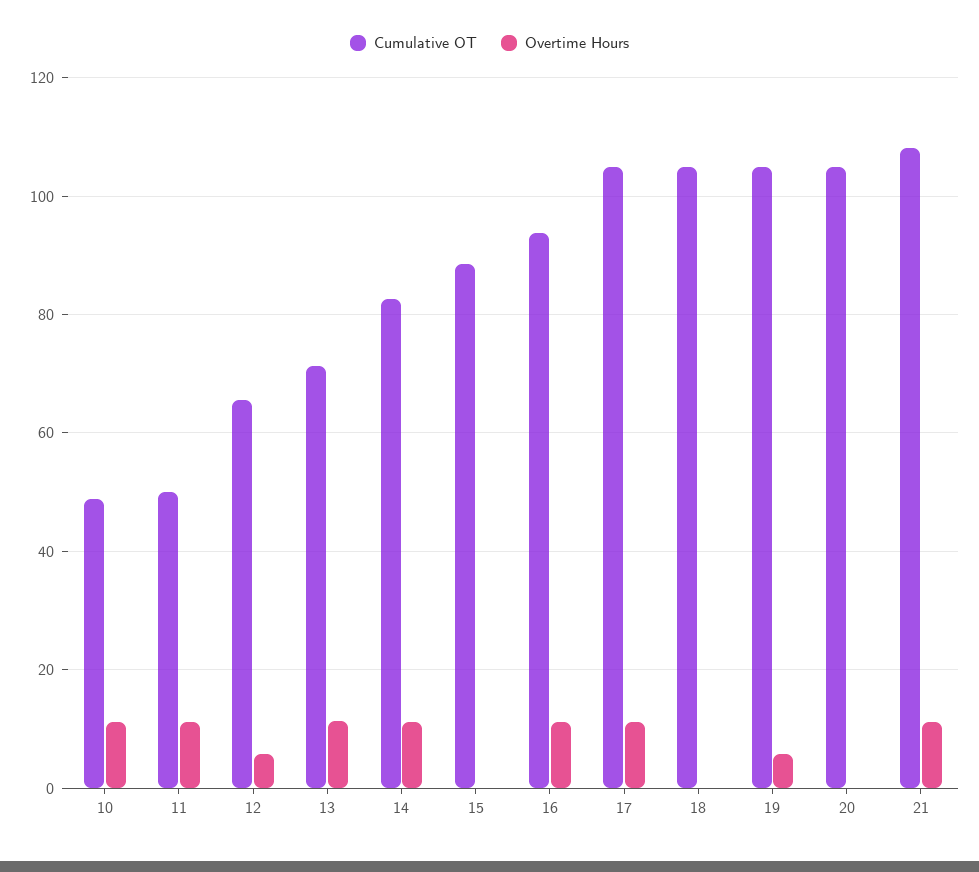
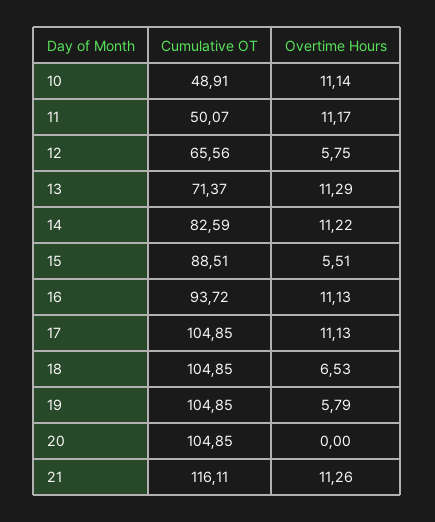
  {
    "Cumulative OT": {
      "10": 48.91,
      "11": 50.07,
      "12": 65.56,
      "13": 71.37,
      "14": 82.59,
      "15": 88.51,
      "16": 93.72,
      "17": 104.85,
      "18": 104.85,
      "19": 104.85,
      "20": 104.85,
-     "21": 108
+     "21": 116.11
    },
    "Overtime Hours": {
      "10": 11.14,
      "11": 11.17,
      "12": 5.75,
      "13": 11.29,
      "14": 11.22,
-     "15": 0,
+     "15": 5.51,
      "16": 11.13,
      "17": 11.13,
-     "18": 0,
+     "18": 6.53,
      "19": 5.79,
      "20": 0,
      "21": 11.26
    }
  }

